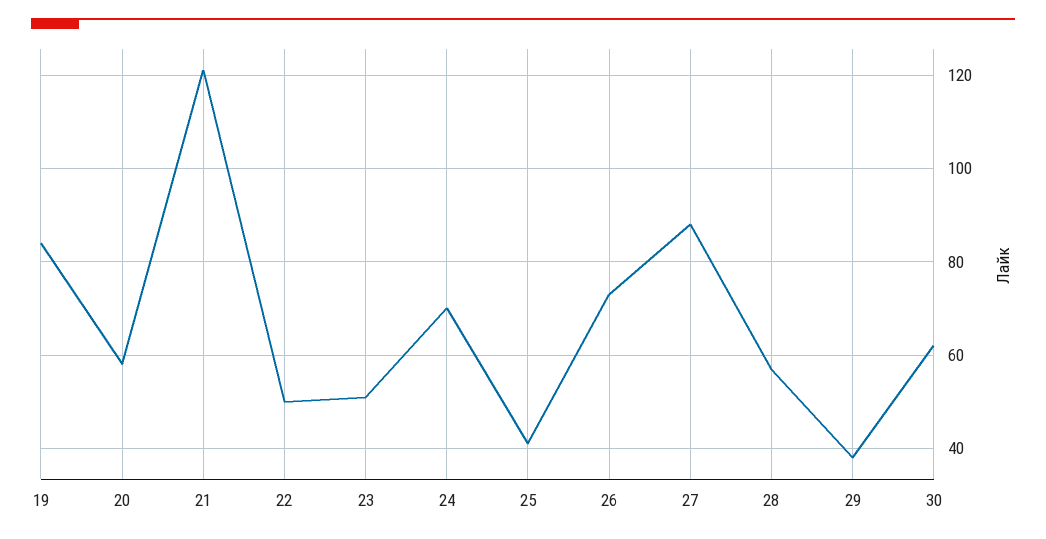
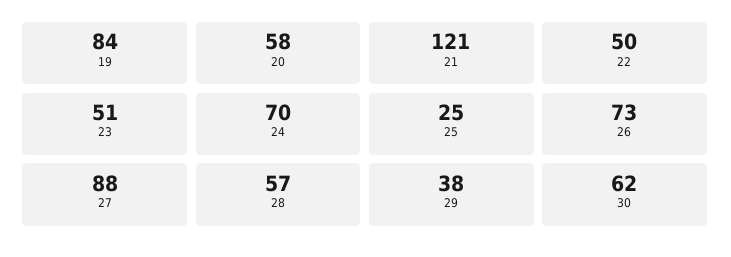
  {
    "19": 84,
    "20": 58,
    "21": 121,
    "22": 50,
    "23": 51,
    "24": 70,
-   "25": 40,
+   "25": 25,
    "26": 73,
    "27": 88,
    "28": 57,
    "29": 38,
    "30": 62
  }

